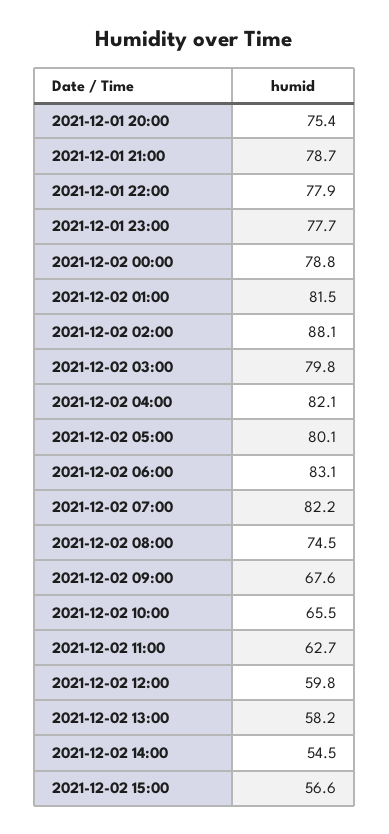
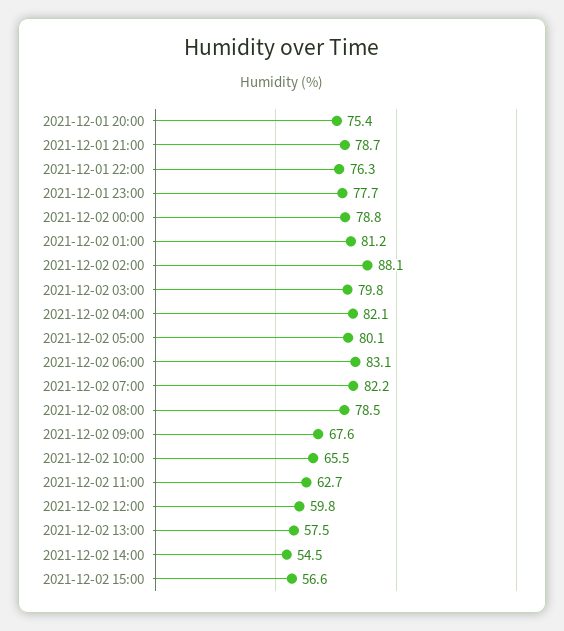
  {
    "2021-12-01 20:00": 75.4,
    "2021-12-01 21:00": 78.7,
-   "2021-12-01 22:00": 77.9,
+   "2021-12-01 22:00": 76.3,
    "2021-12-01 23:00": 77.7,
    "2021-12-02 00:00": 78.8,
-   "2021-12-02 01:00": 81.5,
+   "2021-12-02 01:00": 81.2,
    "2021-12-02 02:00": 88.1,
    "2021-12-02 03:00": 79.8,
    "2021-12-02 04:00": 82.1,
    "2021-12-02 05:00": 80.1,
    "2021-12-02 06:00": 83.1,
    "2021-12-02 07:00": 82.2,
-   "2021-12-02 08:00": 74.5,
+   "2021-12-02 08:00": 78.5,
    "2021-12-02 09:00": 67.6,
    "2021-12-02 10:00": 65.5,
    "2021-12-02 11:00": 62.7,
    "2021-12-02 12:00": 59.8,
-   "2021-12-02 13:00": 58.2,
+   "2021-12-02 13:00": 57.5,
    "2021-12-02 14:00": 54.5,
    "2021-12-02 15:00": 56.6
  }

